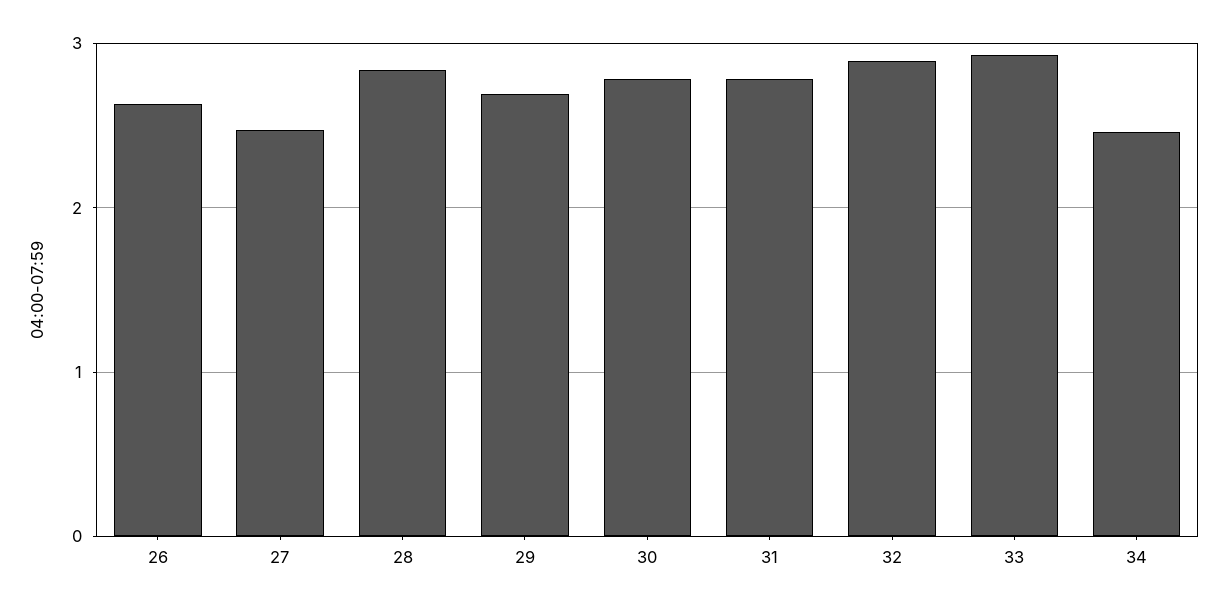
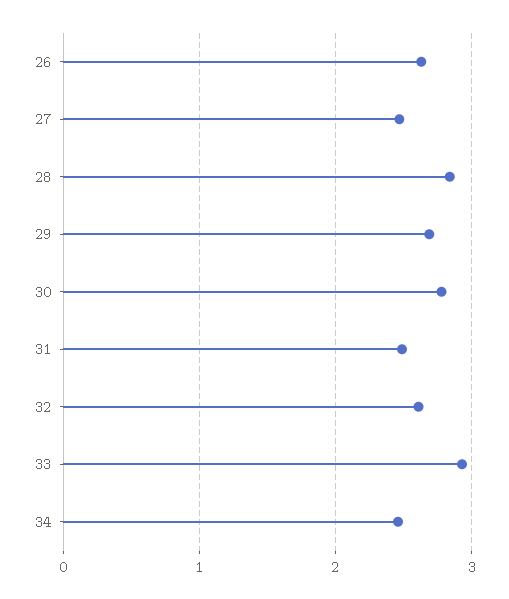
  {
    "26": 2.6,
    "27": 2.5,
    "28": 2.8,
    "29": 2.7,
    "30": 2.8,
-   "31": 2.8,
+   "31": 2.5,
-   "32": 2.9,
+   "32": 2.6,
    "33": 2.9,
    "34": 2.5
  }

